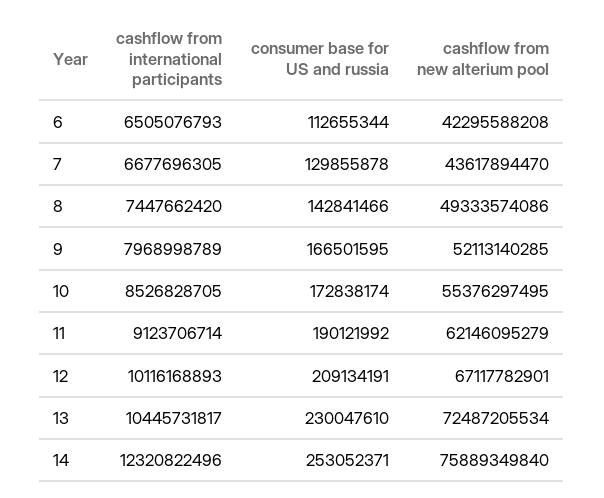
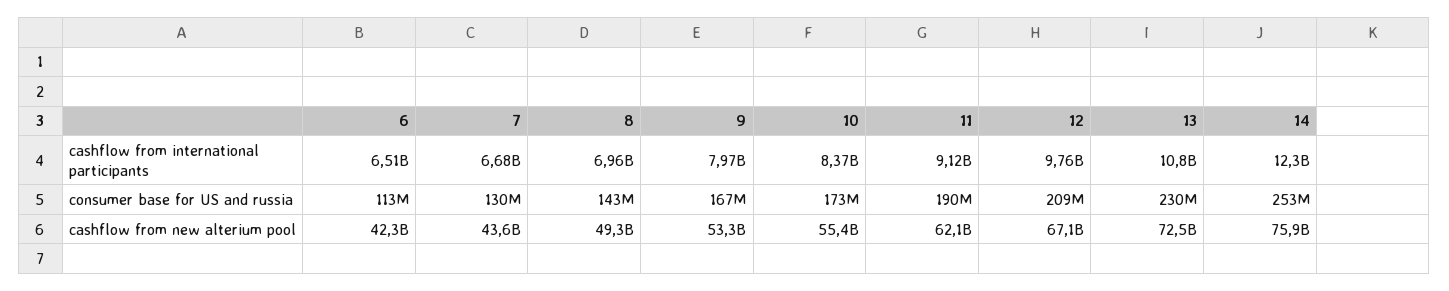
  {
    "cashflow from international participants": {
      "6": 6505076793,
      "7": 6677696305,
-     "8": 7447662420,
+     "8": 6960000000,
      "9": 7968998789,
-     "10": 8526828705,
+     "10": 8370000000,
      "11": 9123706714,
-     "12": 10116168893,
+     "12": 9760000000,
-     "13": 10445731817,
+     "13": 10800000000,
      "14": 12320822496
    },
    "consumer base for US and russia": {
      "6": 112655344,
      "7": 129855878,
      "8": 142841466,
      "9": 166501595,
      "10": 172838174,
      "11": 190121992,
      "12": 209134191,
      "13": 230047610,
      "14": 253052371
    },
    "cashflow from new alterium pool": {
      "6": 42295588208,
      "7": 43617894470,
      "8": 49333574086,
-     "9": 52113140285,
+     "9": 53300000000,
      "10": 55376297495,
      "11": 62146095279,
      "12": 67117782901,
      "13": 72487205534,
      "14": 75889349840
    }
  }

